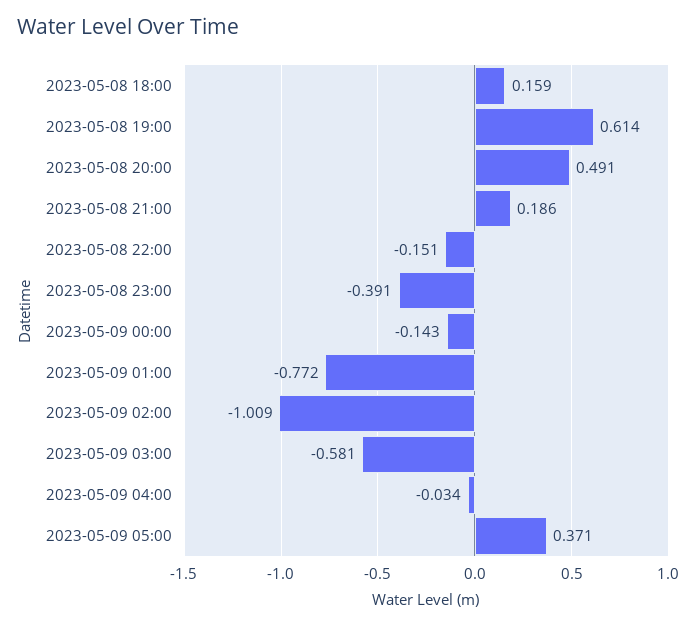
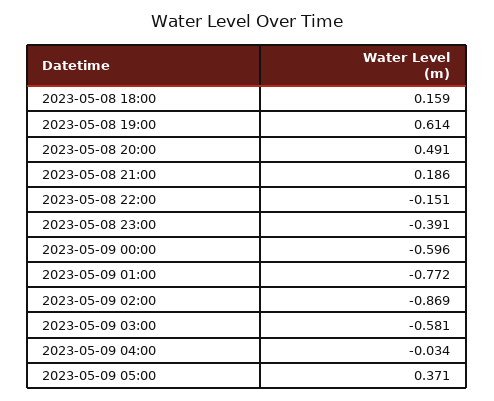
  {
    "2023-05-08 18:00": 0.159,
    "2023-05-08 19:00": 0.614,
    "2023-05-08 20:00": 0.491,
    "2023-05-08 21:00": 0.186,
    "2023-05-08 22:00": -0.151,
    "2023-05-08 23:00": -0.391,
-   "2023-05-09 00:00": -0.143,
+   "2023-05-09 00:00": -0.596,
    "2023-05-09 01:00": -0.772,
-   "2023-05-09 02:00": -1.009,
+   "2023-05-09 02:00": -0.869,
    "2023-05-09 03:00": -0.581,
    "2023-05-09 04:00": -0.034,
    "2023-05-09 05:00": 0.371
  }

